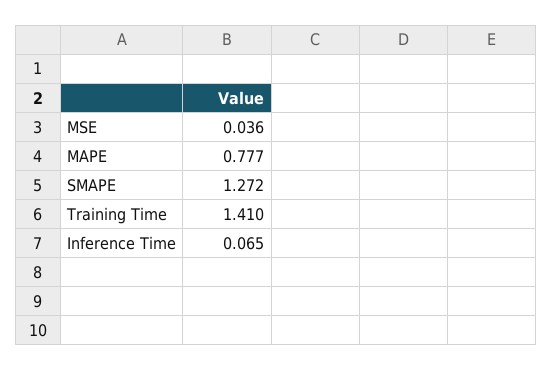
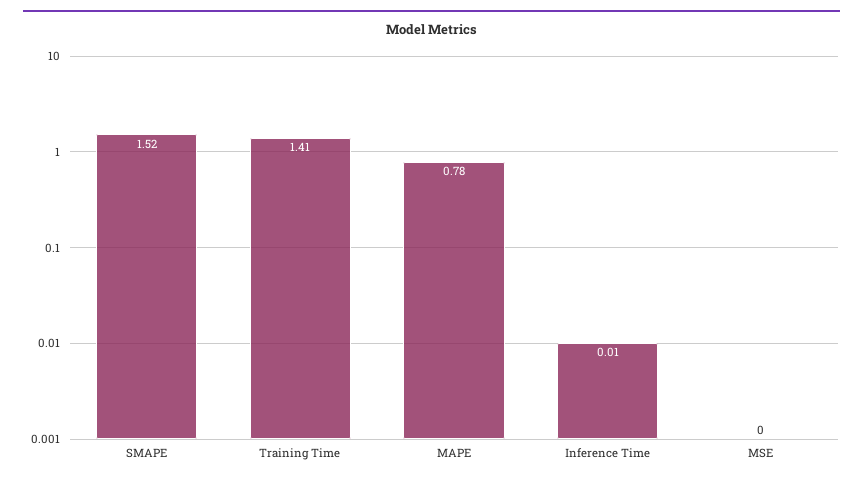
  {
-   "MSE": 0.036,
+   "MSE": 0,
    "MAPE": 0.777,
-   "SMAPE": 1.272,
+   "SMAPE": 1.52,
    "Training Time": 1.41,
-   "Inference Time": 0.065
+   "Inference Time": 0.01
  }

